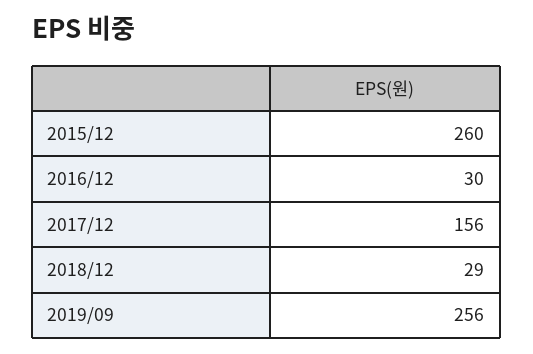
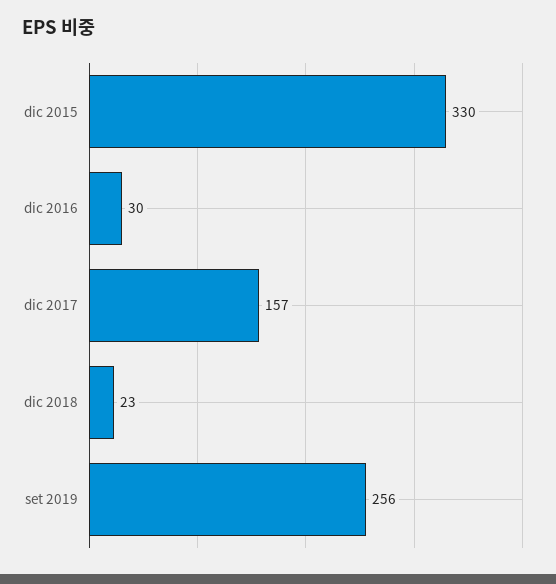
  {
-   "2015/12": 260,
+   "2015/12": 330,
    "2016/12": 30,
-   "2017/12": 156,
+   "2017/12": 157,
-   "2018/12": 29,
+   "2018/12": 23,
    "2019/09": 256
  }

